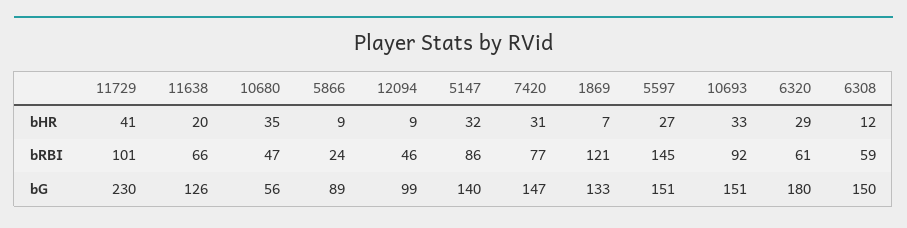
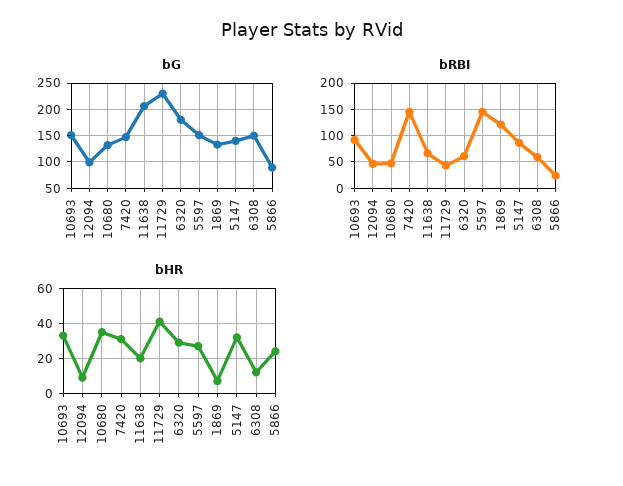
  {
    "bHR": {
      "11729": 41,
      "11638": 20,
      "10680": 35,
-     "5866": 9,
+     "5866": 25,
      "12094": 9,
      "5147": 32,
      "7420": 31,
      "1869": 7,
      "5597": 27,
      "10693": 33,
      "6320": 29,
      "6308": 12
    },
    "bRBI": {
-     "11729": 101,
+     "11729": 50,
      "11638": 66,
      "10680": 47,
      "5866": 24,
      "12094": 46,
      "5147": 86,
-     "7420": 77,
+     "7420": 150,
      "1869": 121,
      "5597": 145,
      "10693": 92,
      "6320": 61,
      "6308": 59
    },
    "bG": {
      "11729": 230,
-     "11638": 126,
+     "11638": 200,
-     "10680": 56,
+     "10680": 125,
      "5866": 89,
      "12094": 99,
      "5147": 140,
      "7420": 147,
      "1869": 133,
      "5597": 151,
      "10693": 151,
      "6320": 180,
      "6308": 150
    }
  }

